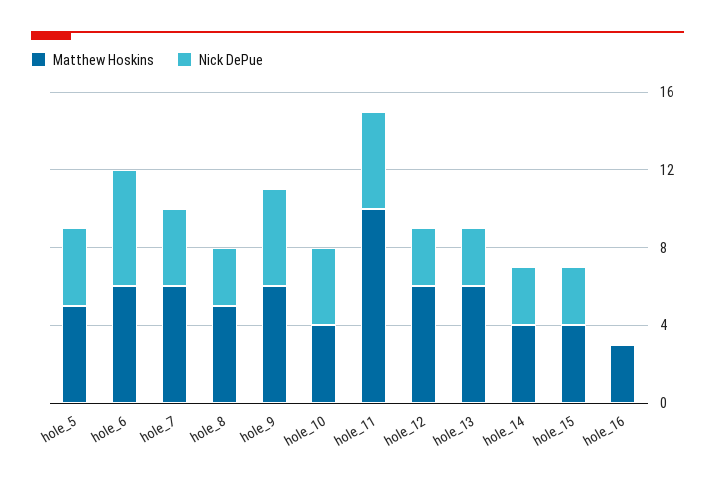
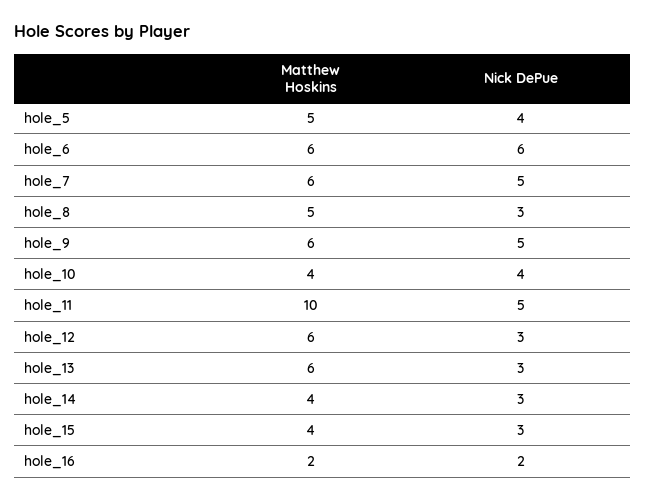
  {
    "Matthew Hoskins": {
      "hole_5": 5,
      "hole_6": 6,
      "hole_7": 6,
      "hole_8": 5,
      "hole_9": 6,
      "hole_10": 4,
      "hole_11": 10,
      "hole_12": 6,
      "hole_13": 6,
      "hole_14": 4,
      "hole_15": 4,
-     "hole_16": 3
+     "hole_16": 2
    },
    "Nick DePue": {
      "hole_5": 4,
      "hole_6": 6,
-     "hole_7": 4,
+     "hole_7": 5,
      "hole_8": 3,
      "hole_9": 5,
      "hole_10": 4,
      "hole_11": 5,
      "hole_12": 3,
      "hole_13": 3,
      "hole_14": 3,
      "hole_15": 3,
-     "hole_16": 0
+     "hole_16": 2
    }
  }

